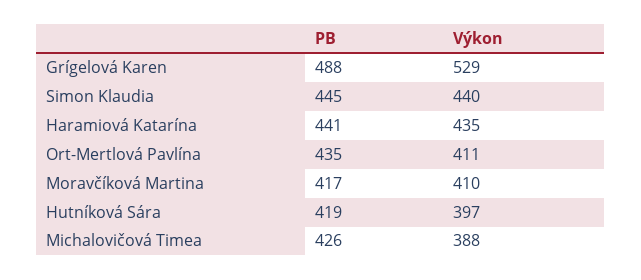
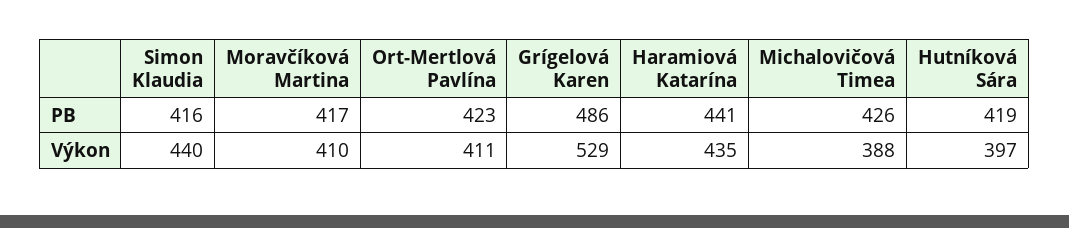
  {
    "PB": {
-     "Grígelová Karen": 488,
+     "Grígelová Karen": 486,
-     "Simon Klaudia": 445,
+     "Simon Klaudia": 416,
      "Haramiová Katarína": 441,
-     "Ort-Mertlová Pavlína": 435,
+     "Ort-Mertlová Pavlína": 423,
      "Moravčíková Martina": 417,
      "Hutníková Sára": 419,
      "Michalovičová Timea": 426
    },
    "Výkon": {
      "Grígelová Karen": 529,
      "Simon Klaudia": 440,
      "Haramiová Katarína": 435,
      "Ort-Mertlová Pavlína": 411,
      "Moravčíková Martina": 410,
      "Hutníková Sára": 397,
      "Michalovičová Timea": 388
    }
  }

